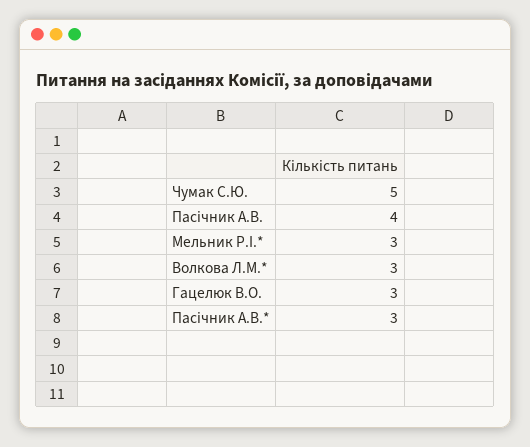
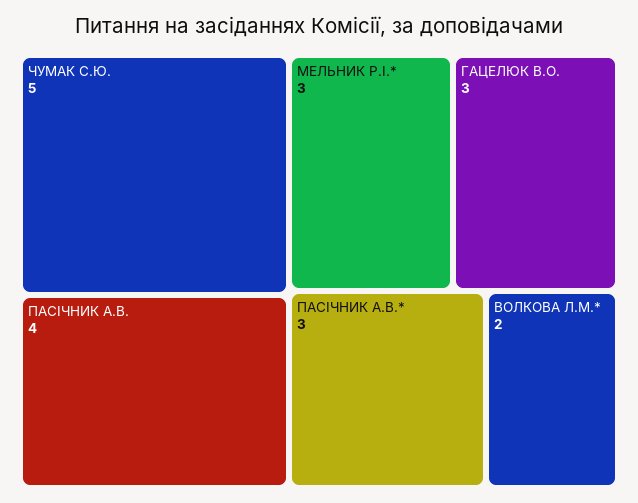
  {
    "Чумак С.Ю.": 5,
    "Пасічник А.В.": 4,
    "Мельник Р.І.*": 3,
-   "Волкова Л.М.*": 3,
+   "Волкова Л.М.*": 2,
    "Гацелюк В.О.": 3,
    "Пасічник А.В.*": 3
  }

